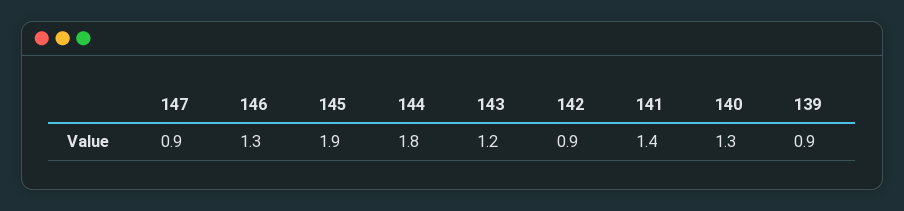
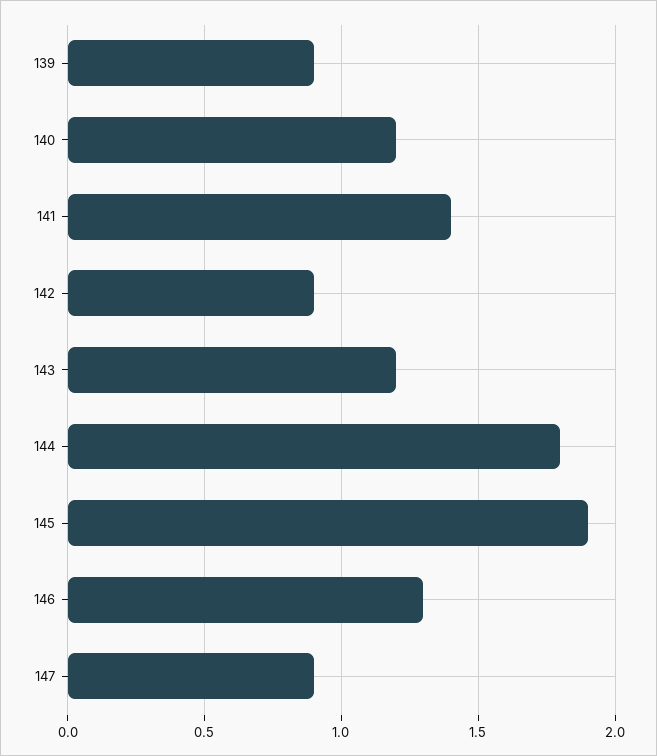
  {
    "147": 0.9,
    "146": 1.3,
    "145": 1.9,
    "144": 1.8,
    "143": 1.2,
    "142": 0.9,
    "141": 1.4,
-   "140": 1.3,
+   "140": 1.2,
    "139": 0.9
  }

